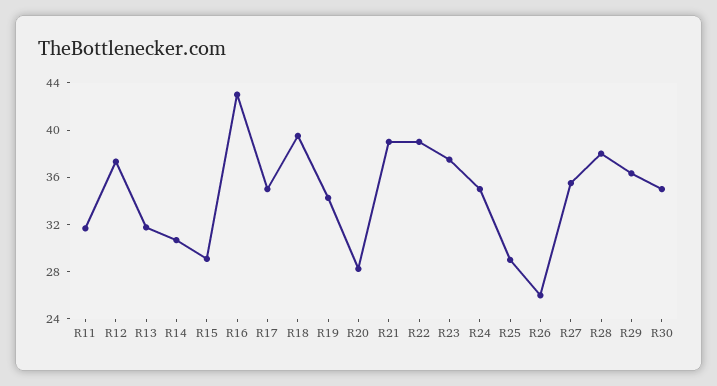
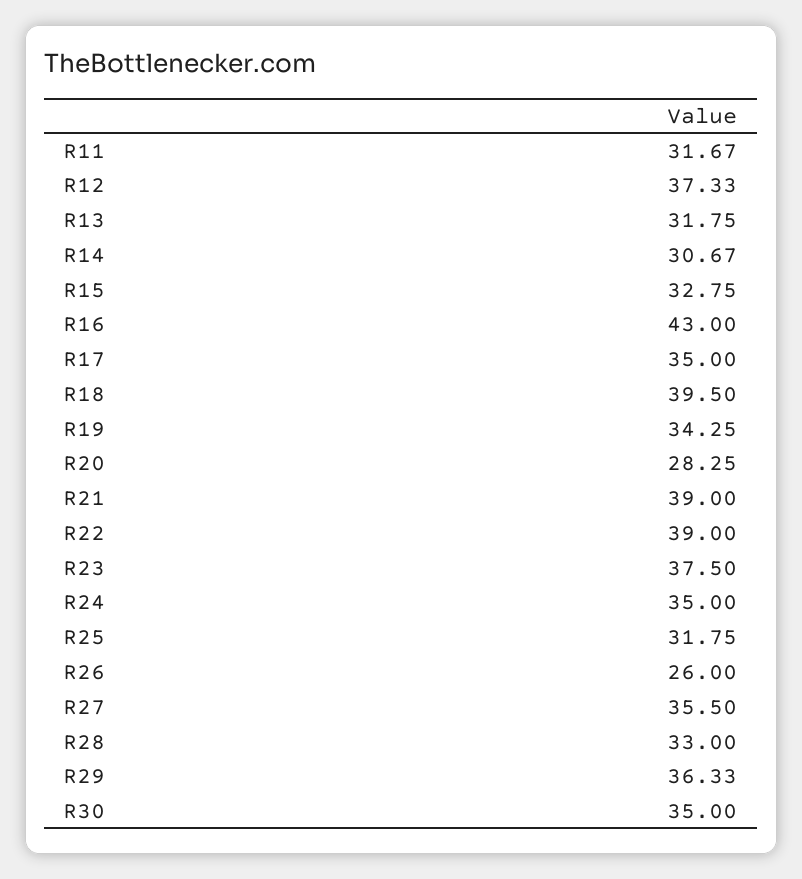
  {
    "R11": 31.67,
    "R12": 37.33,
    "R13": 31.75,
    "R14": 30.67,
-   "R15": 29,
+   "R15": 32.75,
    "R16": 43,
    "R17": 35,
    "R18": 39.5,
    "R19": 34.25,
    "R20": 28.25,
    "R21": 39,
    "R22": 39,
    "R23": 37.5,
    "R24": 35,
-   "R25": 29,
+   "R25": 31.75,
    "R26": 26,
    "R27": 35.5,
-   "R28": 38,
+   "R28": 33,
    "R29": 36.33,
    "R30": 35
  }

